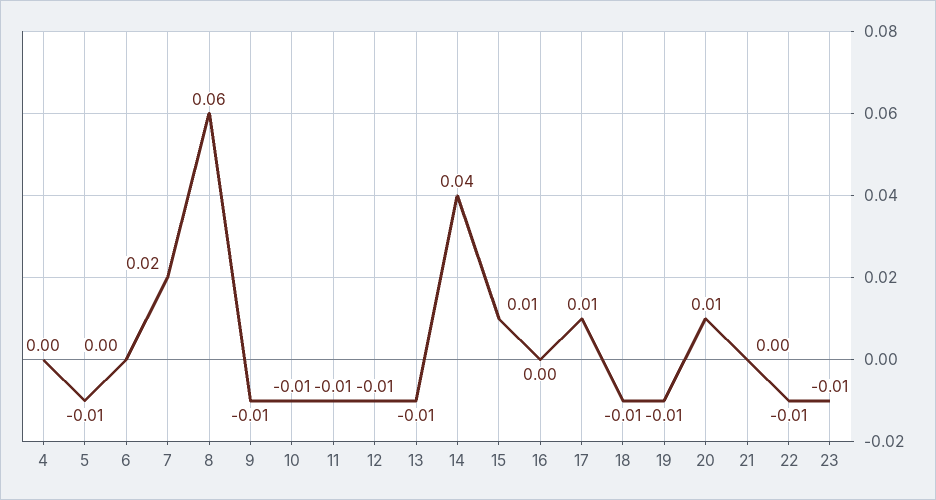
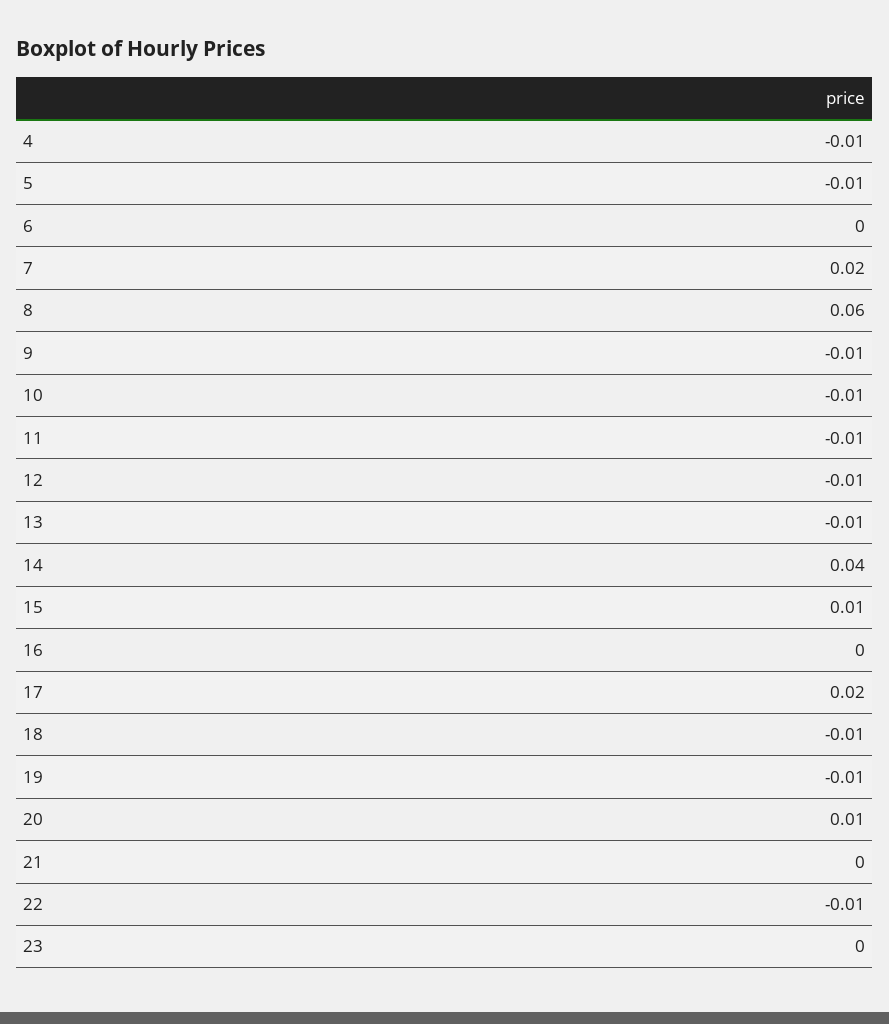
  {
-   "4": 0,
+   "4": -0.01,
    "5": -0.01,
    "6": 0,
    "7": 0.02,
    "8": 0.06,
    "9": -0.01,
    "10": -0.01,
    "11": -0.01,
    "12": -0.01,
    "13": -0.01,
    "14": 0.04,
    "15": 0.01,
    "16": 0,
-   "17": 0.01,
+   "17": 0.02,
    "18": -0.01,
    "19": -0.01,
    "20": 0.01,
    "21": 0,
    "22": -0.01,
-   "23": -0.01
+   "23": 0
  }

